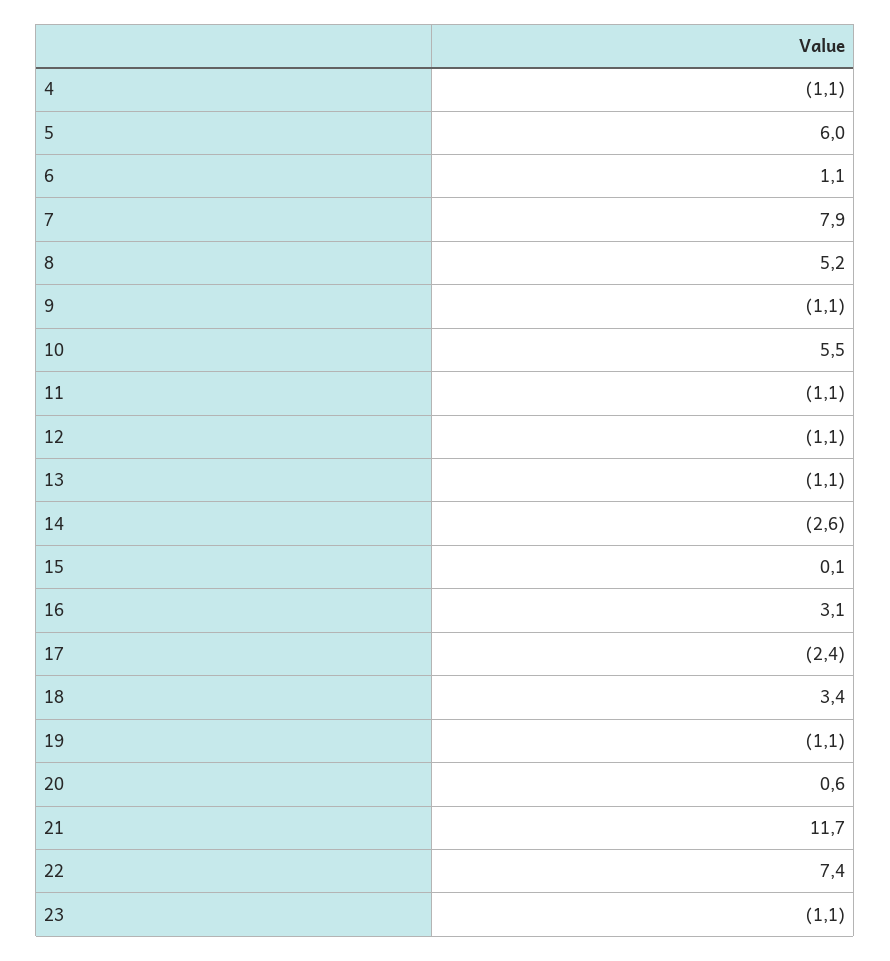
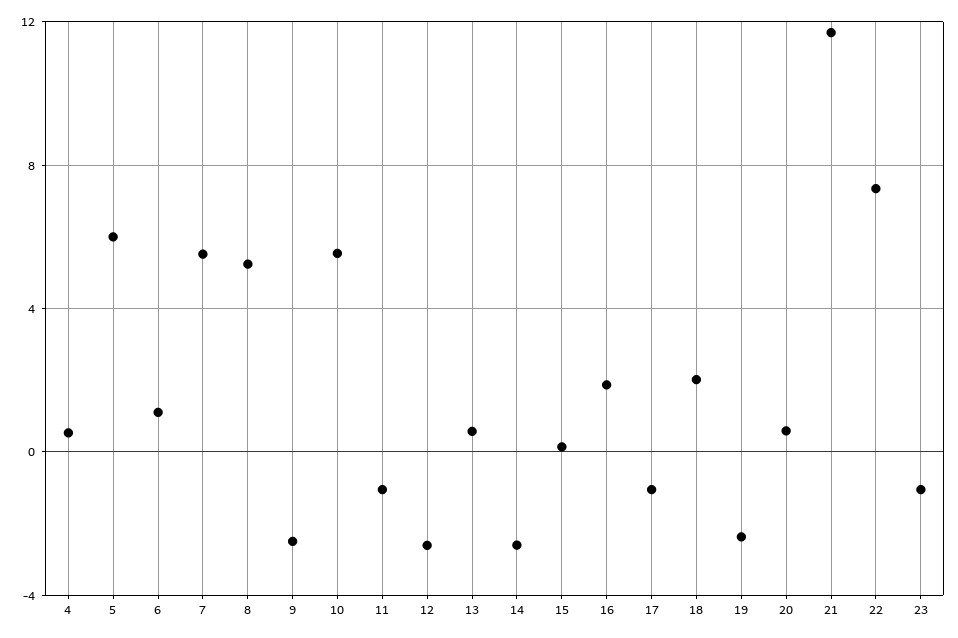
  {
-   "4": -1.1,
+   "4": 0.5,
    "5": 6,
    "6": 1.1,
-   "7": 7.9,
+   "7": 5.5,
    "8": 5.2,
-   "9": -1.1,
+   "9": -2.5,
    "10": 5.5,
    "11": -1.1,
-   "12": -1.1,
+   "12": -2.5,
-   "13": -1.1,
+   "13": 0.5,
    "14": -2.6,
    "15": 0.1,
-   "16": 3.1,
+   "16": 2,
-   "17": -2.4,
+   "17": -1,
-   "18": 3.4,
+   "18": 2,
-   "19": -1.1,
+   "19": -2.5,
    "20": 0.6,
    "21": 11.7,
    "22": 7.4,
    "23": -1.1
  }

